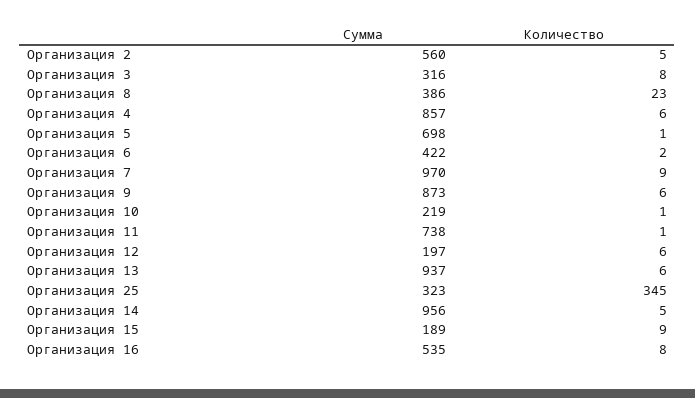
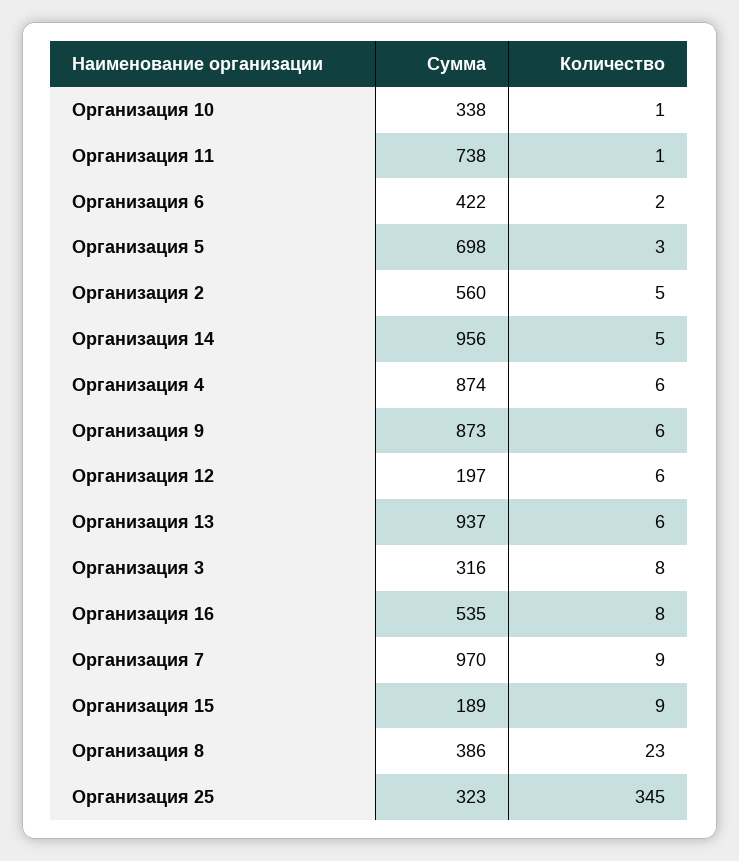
  {
    "Сумма": {
      "Организация 2": 560,
      "Организация 3": 316,
      "Организация 8": 386,
-     "Организация 4": 857,
+     "Организация 4": 874,
      "Организация 5": 698,
      "Организация 6": 422,
      "Организация 7": 970,
      "Организация 9": 873,
-     "Организация 10": 219,
+     "Организация 10": 338,
      "Организация 11": 738,
      "Организация 12": 197,
      "Организация 13": 937,
      "Организация 25": 323,
      "Организация 14": 956,
      "Организация 15": 189,
      "Организация 16": 535
    },
    "Количество": {
      "Организация 2": 5,
      "Организация 3": 8,
      "Организация 8": 23,
      "Организация 4": 6,
-     "Организация 5": 1,
+     "Организация 5": 3,
      "Организация 6": 2,
      "Организация 7": 9,
      "Организация 9": 6,
      "Организация 10": 1,
      "Организация 11": 1,
      "Организация 12": 6,
      "Организация 13": 6,
      "Организация 25": 345,
      "Организация 14": 5,
      "Организация 15": 9,
      "Организация 16": 8
    }
  }

